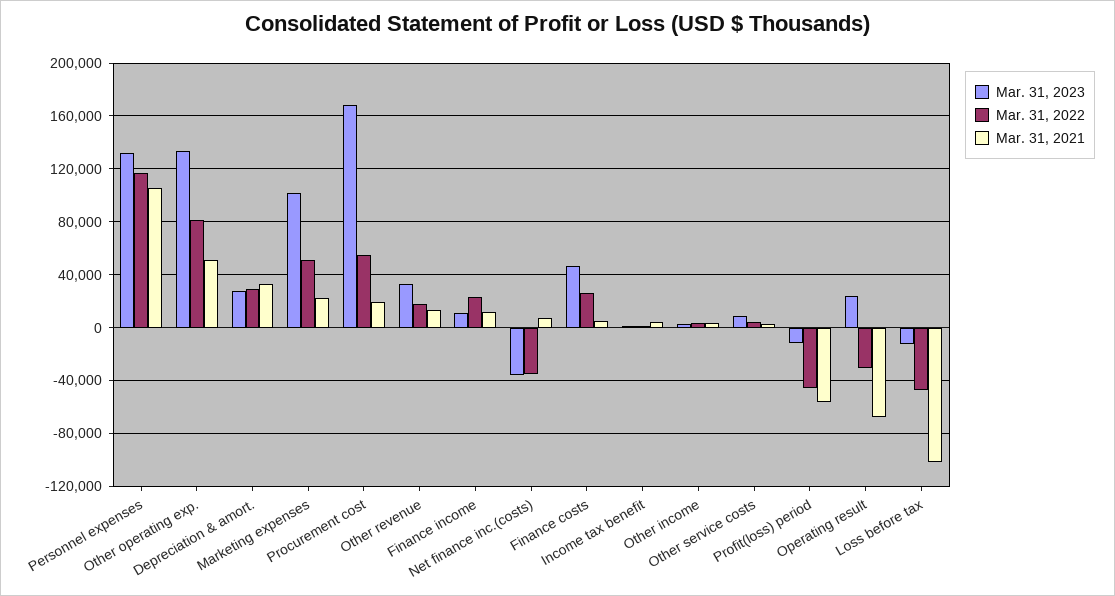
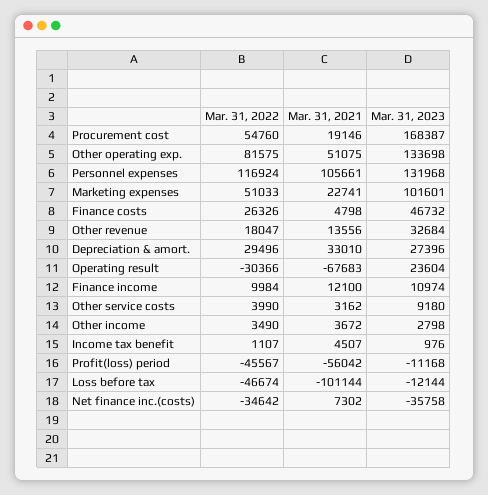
  {
    "Mar. 31, 2023": {
      "Personnel expenses": 131968,
      "Other operating exp.": 133698,
      "Depreciation & amort.": 27396,
      "Marketing expenses": 101601,
      "Procurement cost": 168387,
      "Other revenue": 32684,
      "Finance income": 10974,
      "Net finance inc.(costs)": -35758,
      "Finance costs": 46732,
      "Income tax benefit": 976,
      "Other income": 2798,
      "Other service costs": 9180,
      "Profit(loss) period": -11168,
      "Operating result": 23604,
      "Loss before tax": -12144
    },
    "Mar. 31, 2022": {
      "Personnel expenses": 116924,
      "Other operating exp.": 81575,
      "Depreciation & amort.": 29496,
      "Marketing expenses": 51033,
      "Procurement cost": 54760,
      "Other revenue": 18047,
-     "Finance income": 25000,
+     "Finance income": 9984,
      "Net finance inc.(costs)": -34642,
      "Finance costs": 26326,
      "Income tax benefit": 1107,
      "Other income": 3490,
      "Other service costs": 3990,
      "Profit(loss) period": -45567,
      "Operating result": -30366,
      "Loss before tax": -46674
    },
    "Mar. 31, 2021": {
      "Personnel expenses": 105661,
      "Other operating exp.": 51075,
      "Depreciation & amort.": 33010,
      "Marketing expenses": 22741,
      "Procurement cost": 19146,
      "Other revenue": 13556,
      "Finance income": 12100,
      "Net finance inc.(costs)": 7302,
      "Finance costs": 4798,
      "Income tax benefit": 4507,
      "Other income": 3672,
      "Other service costs": 3162,
      "Profit(loss) period": -56042,
      "Operating result": -67683,
      "Loss before tax": -101144
    }
  }

